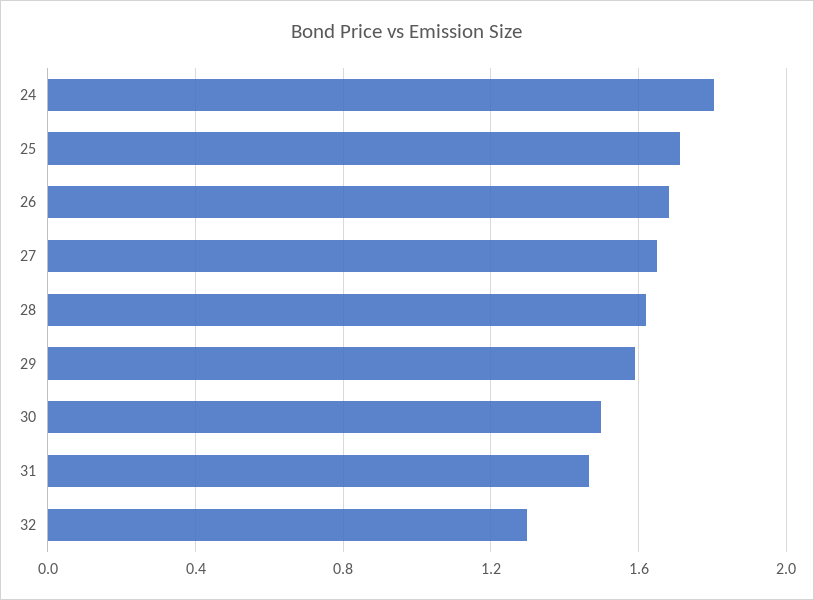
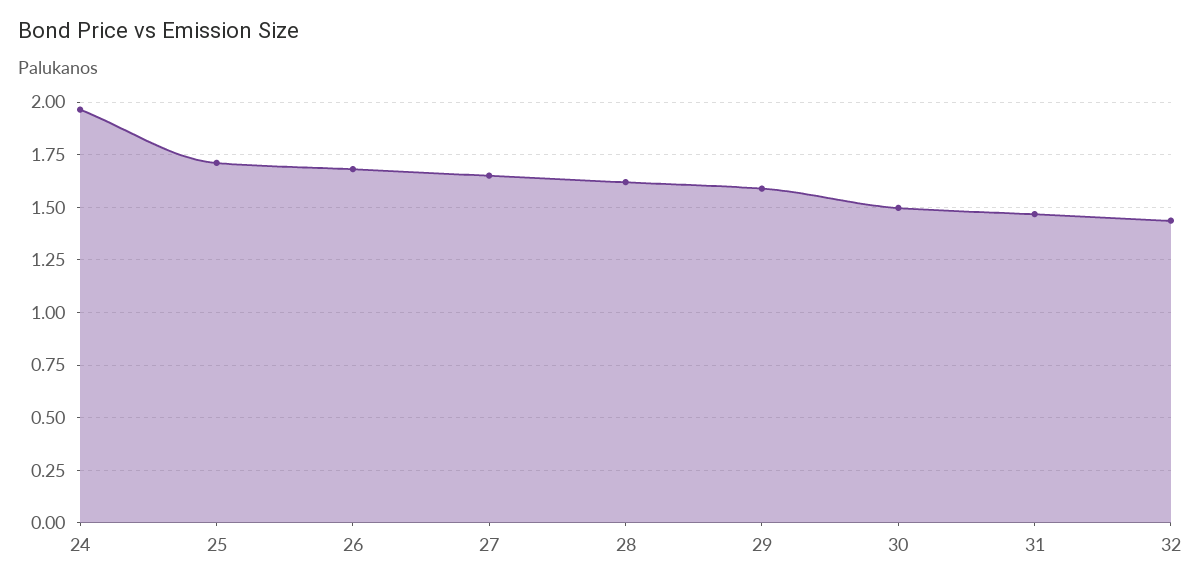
  {
-   "24": 1.8,
+   "24": 1.95,
    "25": 1.7,
    "26": 1.7,
    "27": 1.65,
    "28": 1.6,
    "29": 1.6,
    "30": 1.5,
    "31": 1.45,
-   "32": 1.3
+   "32": 1.45
  }

